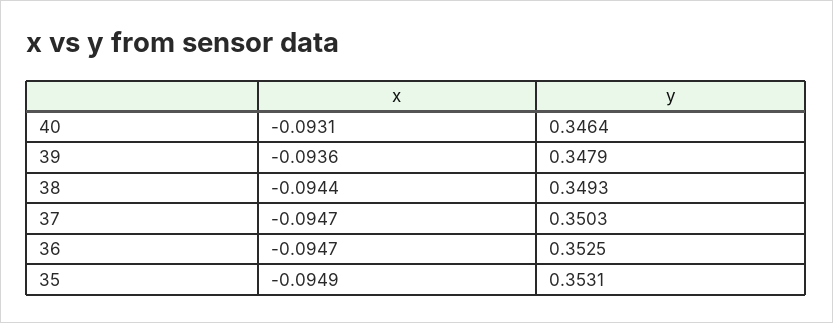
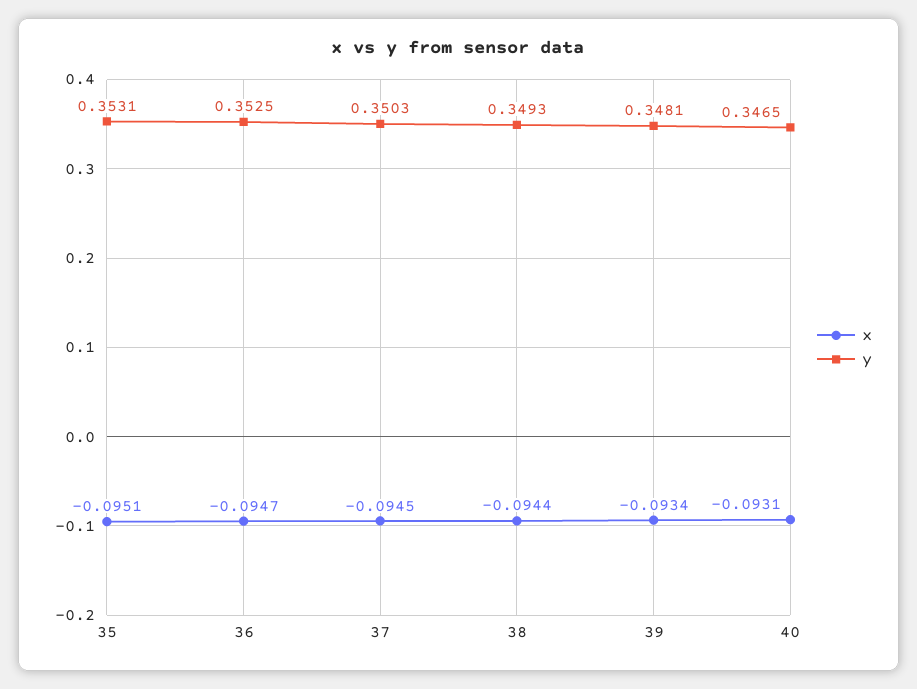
  {
    "x": {
      "40": -0.0931,
-     "39": -0.0936,
+     "39": -0.0934,
      "38": -0.0944,
-     "37": -0.0947,
+     "37": -0.0945,
      "36": -0.0947,
-     "35": -0.0949
+     "35": -0.0951
    },
    "y": {
-     "40": 0.3464,
+     "40": 0.3465,
-     "39": 0.3479,
+     "39": 0.3481,
      "38": 0.3493,
      "37": 0.3503,
      "36": 0.3525,
      "35": 0.3531
    }
  }

